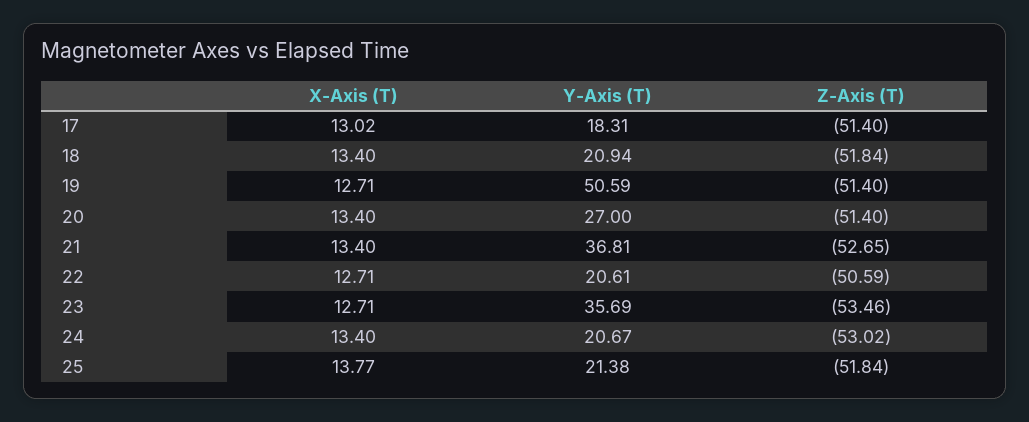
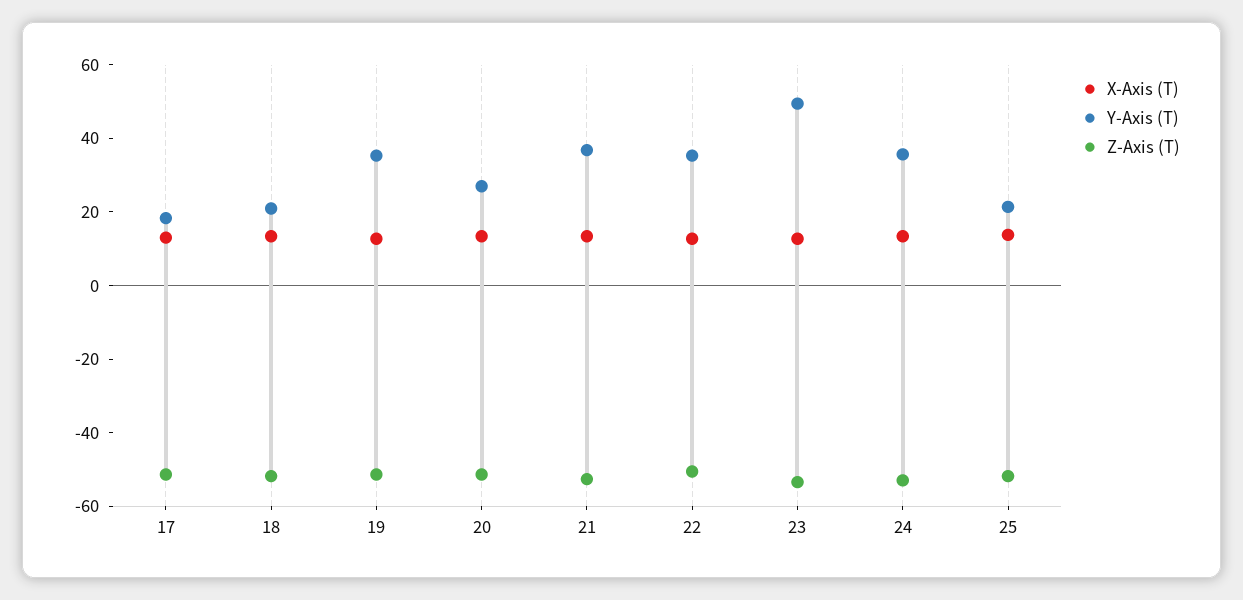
  {
    "X-Axis (T)": {
      "17": 13.02,
      "18": 13.4,
      "19": 12.71,
      "20": 13.4,
      "21": 13.4,
      "22": 12.71,
      "23": 12.71,
      "24": 13.4,
      "25": 13.77
    },
    "Y-Axis (T)": {
      "17": 18.31,
      "18": 20.94,
-     "19": 50.59,
+     "19": 35,
      "20": 27,
      "21": 36.81,
-     "22": 20.61,
+     "22": 35,
-     "23": 35.69,
+     "23": 50,
-     "24": 20.67,
+     "24": 35,
      "25": 21.38
    },
    "Z-Axis (T)": {
      "17": -51.4,
      "18": -51.84,
      "19": -51.4,
      "20": -51.4,
      "21": -52.65,
      "22": -50.59,
      "23": -53.46,
      "24": -53.02,
      "25": -51.84
    }
  }

